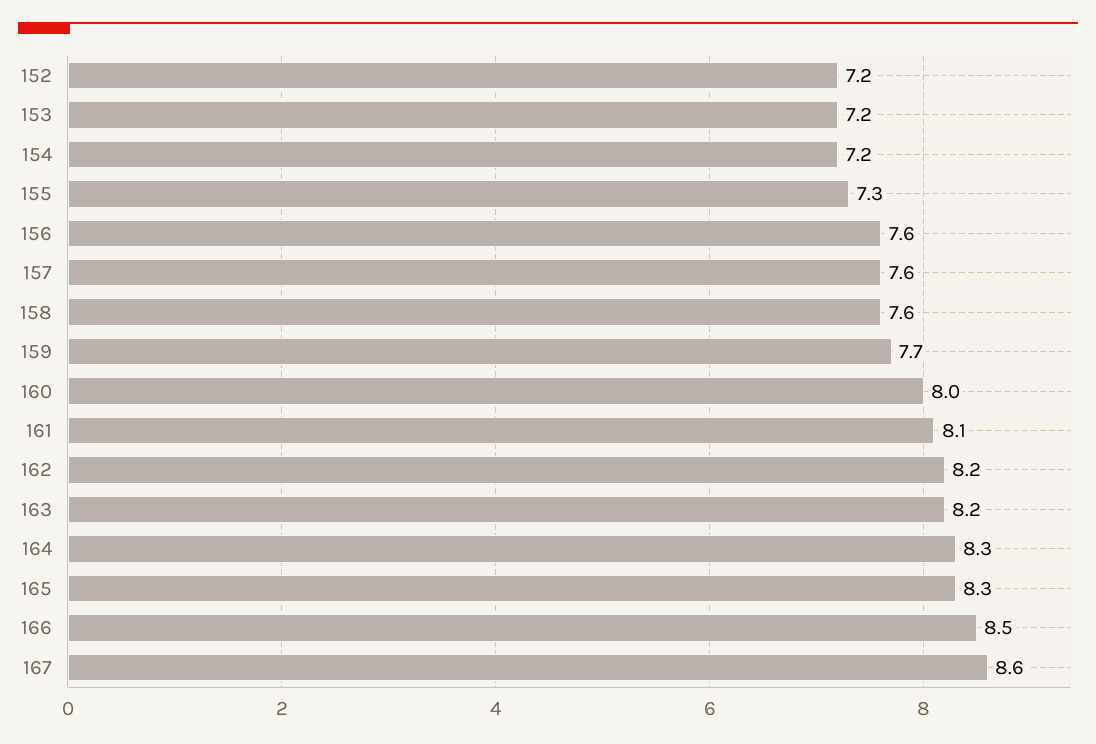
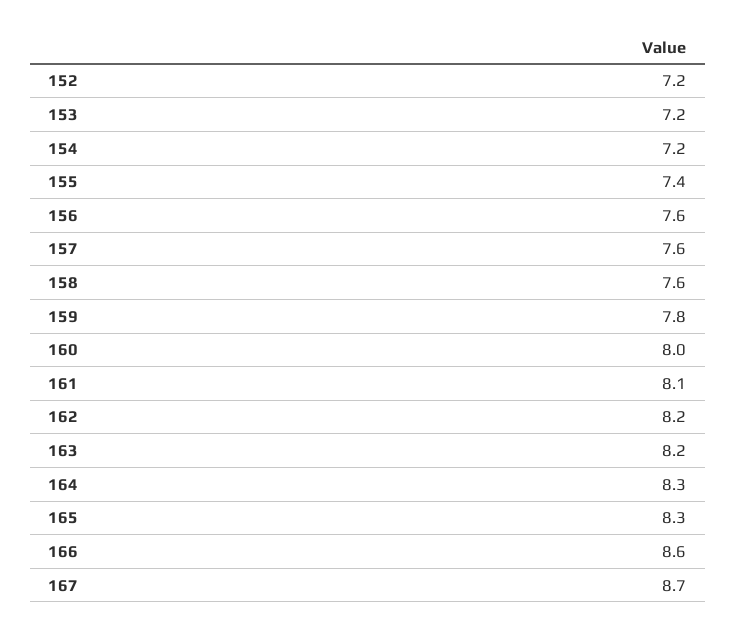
  {
    "152": 7.2,
    "153": 7.2,
    "154": 7.2,
-   "155": 7.3,
+   "155": 7.4,
    "156": 7.6,
    "157": 7.6,
    "158": 7.6,
-   "159": 7.7,
+   "159": 7.8,
    "160": 8,
    "161": 8.1,
    "162": 8.2,
    "163": 8.2,
    "164": 8.3,
    "165": 8.3,
-   "166": 8.5,
+   "166": 8.6,
-   "167": 8.6
+   "167": 8.7
  }

